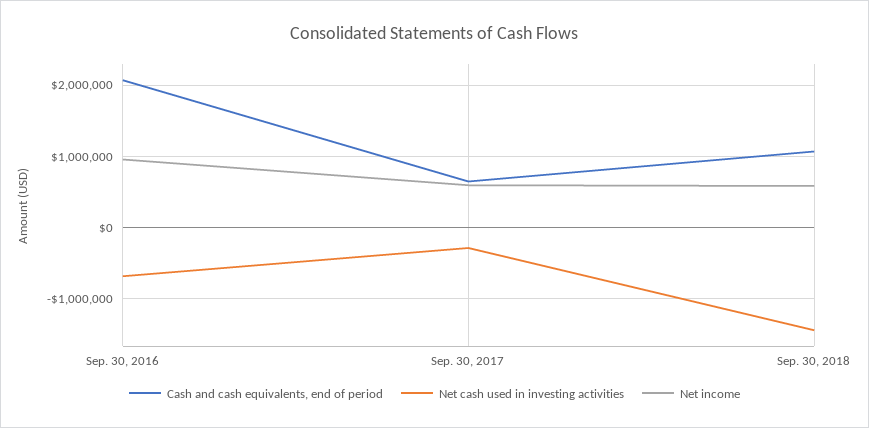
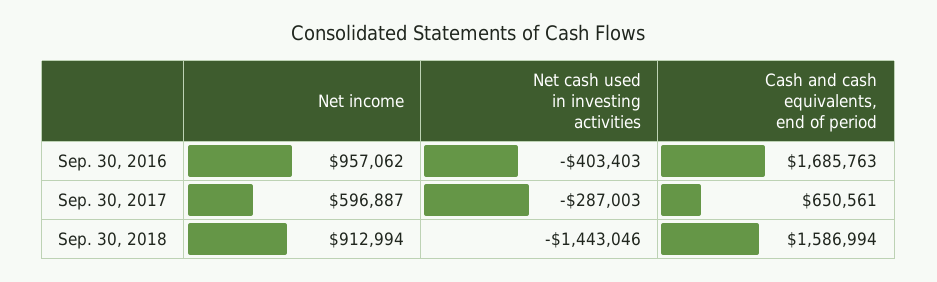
  {
    "Cash and cash equivalents, end of period": {
-     "Sep. 30, 2016": 2100000,
+     "Sep. 30, 2016": 1685763,
      "Sep. 30, 2017": 650561,
-     "Sep. 30, 2018": 1100000
+     "Sep. 30, 2018": 1586994
    },
    "Net cash used in investing activities": {
-     "Sep. 30, 2016": -700000,
+     "Sep. 30, 2016": -403403,
      "Sep. 30, 2017": -287003,
      "Sep. 30, 2018": -1443046
    },
    "Net income": {
      "Sep. 30, 2016": 957062,
      "Sep. 30, 2017": 596887,
-     "Sep. 30, 2018": 600000
+     "Sep. 30, 2018": 912994
    }
  }

